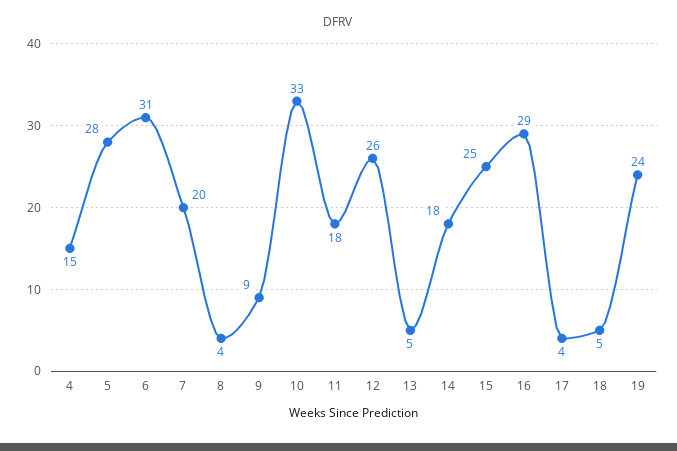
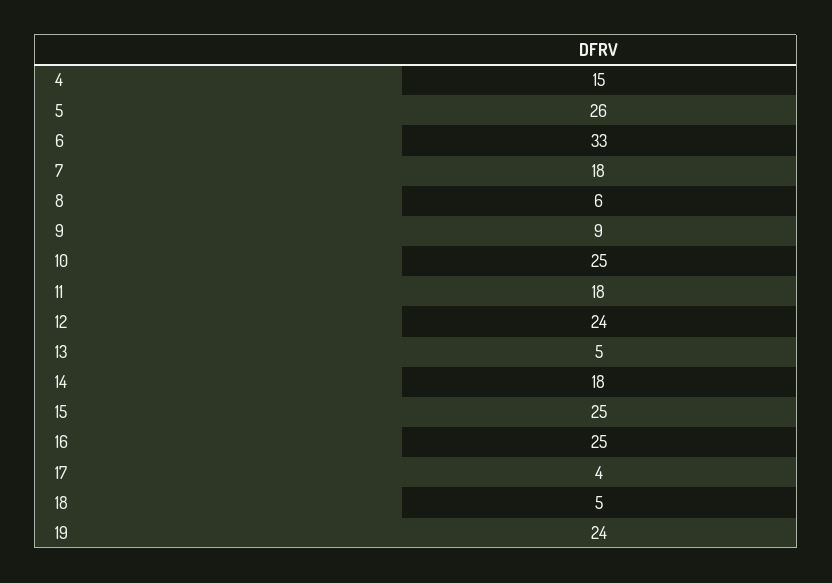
  {
    "4": 15,
-   "5": 28,
+   "5": 26,
-   "6": 31,
+   "6": 33,
-   "7": 20,
+   "7": 18,
-   "8": 4,
+   "8": 6,
    "9": 9,
-   "10": 33,
+   "10": 25,
    "11": 18,
-   "12": 26,
+   "12": 24,
    "13": 5,
    "14": 18,
    "15": 25,
-   "16": 29,
+   "16": 25,
    "17": 4,
    "18": 5,
    "19": 24
  }

